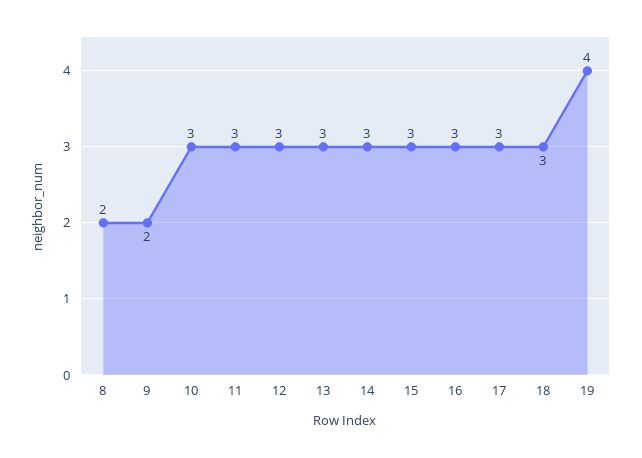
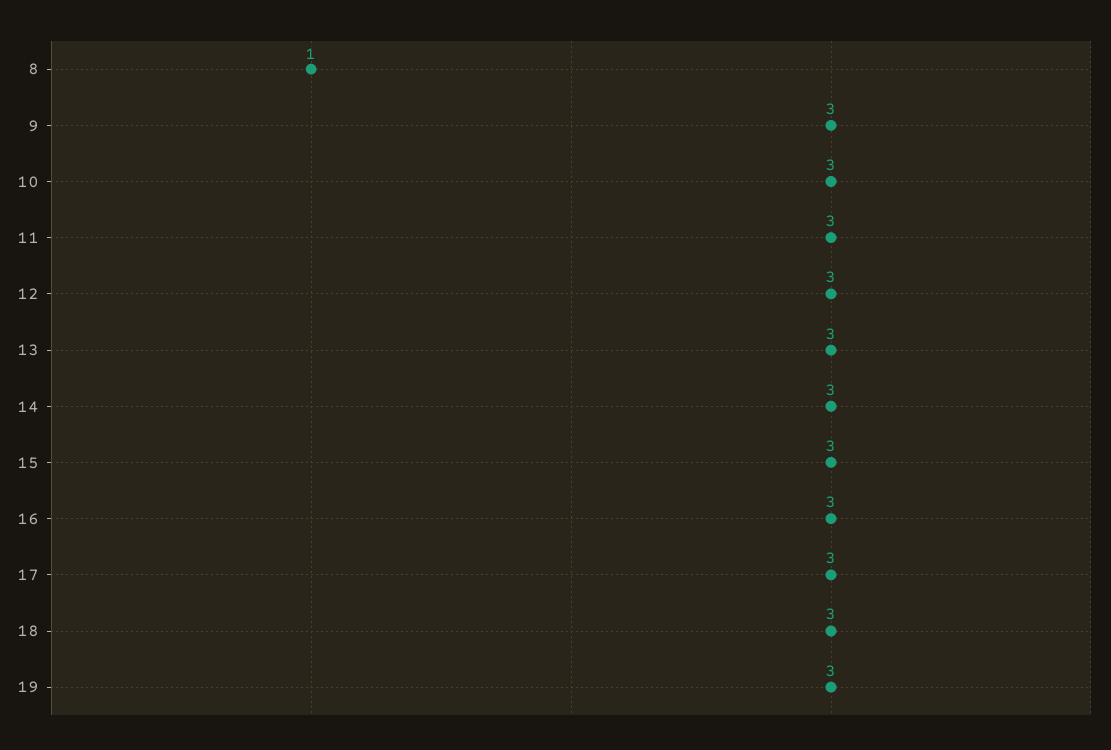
  {
-   "8": 2,
+   "8": 1,
-   "9": 2,
+   "9": 3,
    "10": 3,
    "11": 3,
    "12": 3,
    "13": 3,
    "14": 3,
    "15": 3,
    "16": 3,
    "17": 3,
    "18": 3,
-   "19": 4
+   "19": 3
  }

